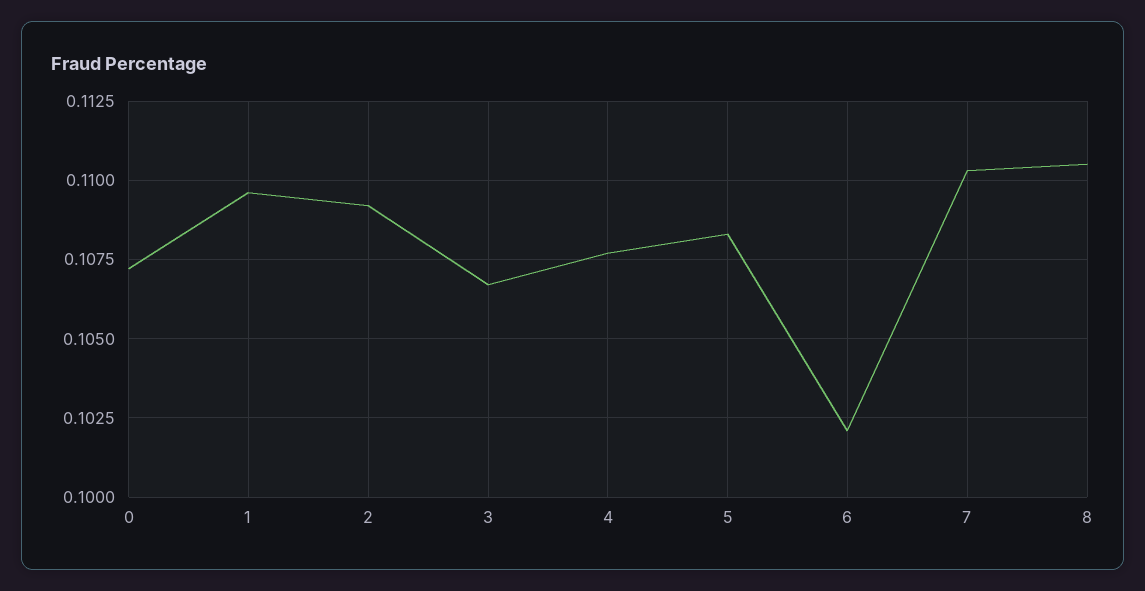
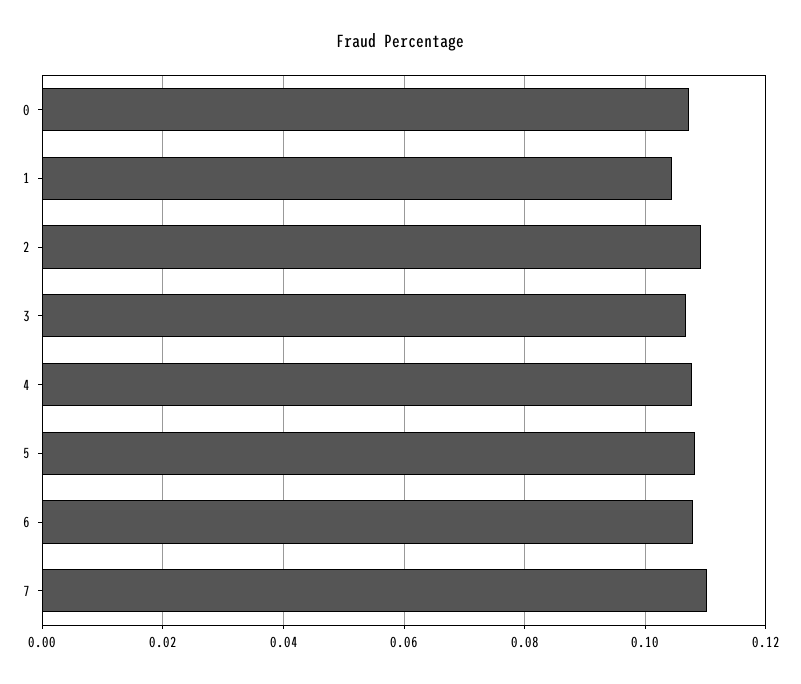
  {
    "0": 0.107,
-   "1": 0.1095,
+   "1": 0.104,
    "2": 0.109,
    "3": 0.1065,
    "4": 0.1075,
    "5": 0.1085,
-   "6": 0.102,
+   "6": 0.108,
-   "7": 0.1105,
+   "7": 0.1105
-   "8": 0.1105
  }

